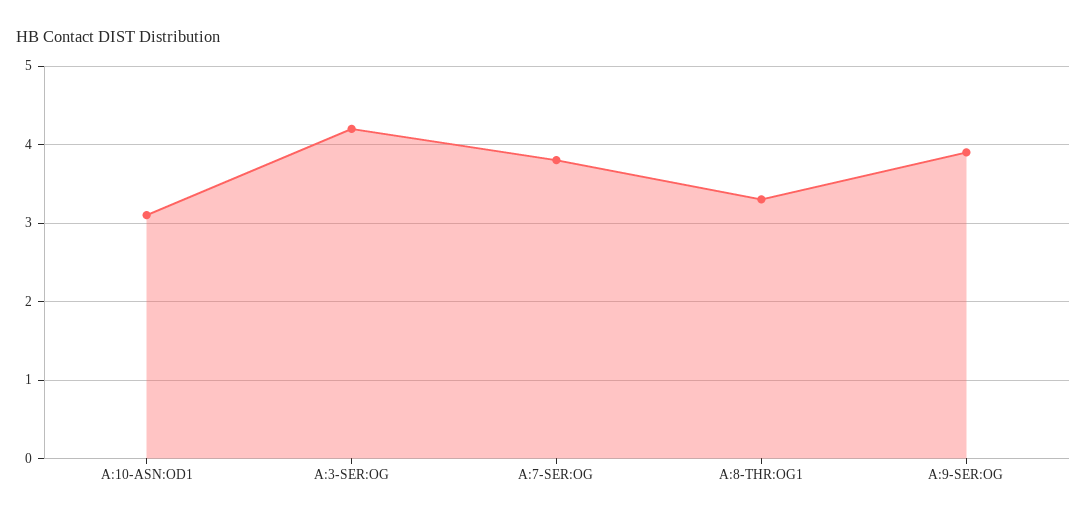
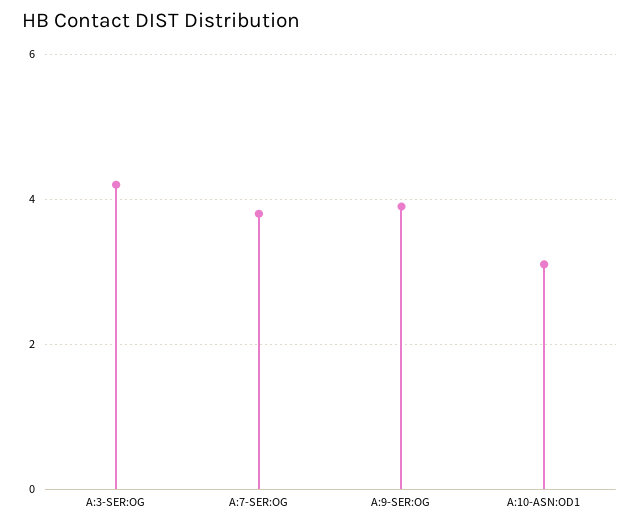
  {
    "A:10-ASN:OD1": 3.1,
    "A:3-SER:OG": 4.2,
    "A:7-SER:OG": 3.8,
-   "A:8-THR:OG1": 3.3,
    "A:9-SER:OG": 3.9
  }

